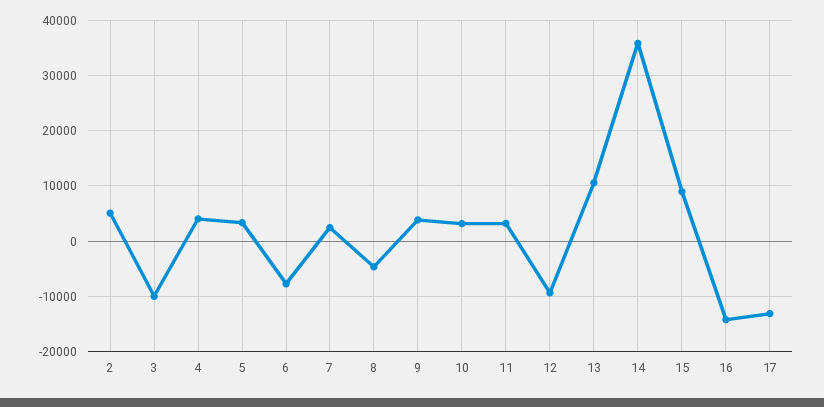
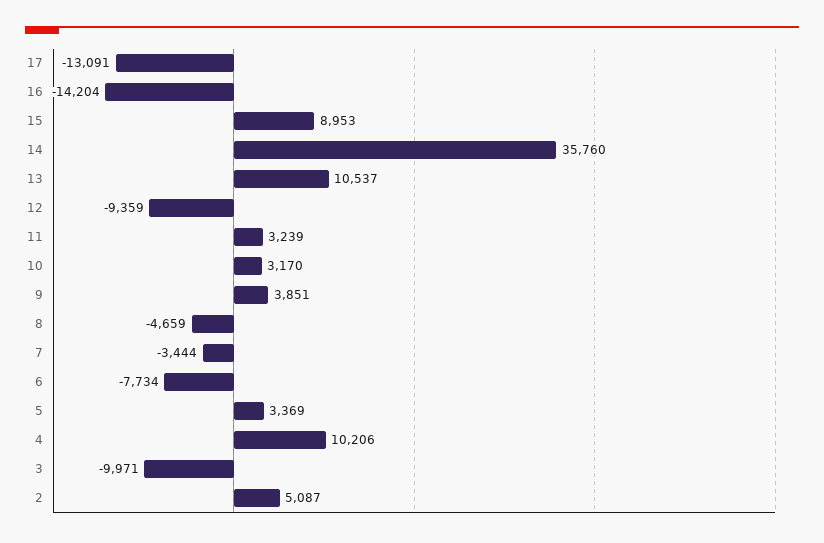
  {
    "2": 5087,
    "3": -9971,
-   "4": 4000,
+   "4": 10206,
    "5": 3369,
    "6": -7734,
-   "7": 2000,
+   "7": -3444,
    "8": -4659,
    "9": 3851,
    "10": 3170,
    "11": 3239,
    "12": -9359,
    "13": 10537,
    "14": 35760,
    "15": 8953,
    "16": -14204,
    "17": -13091
  }

